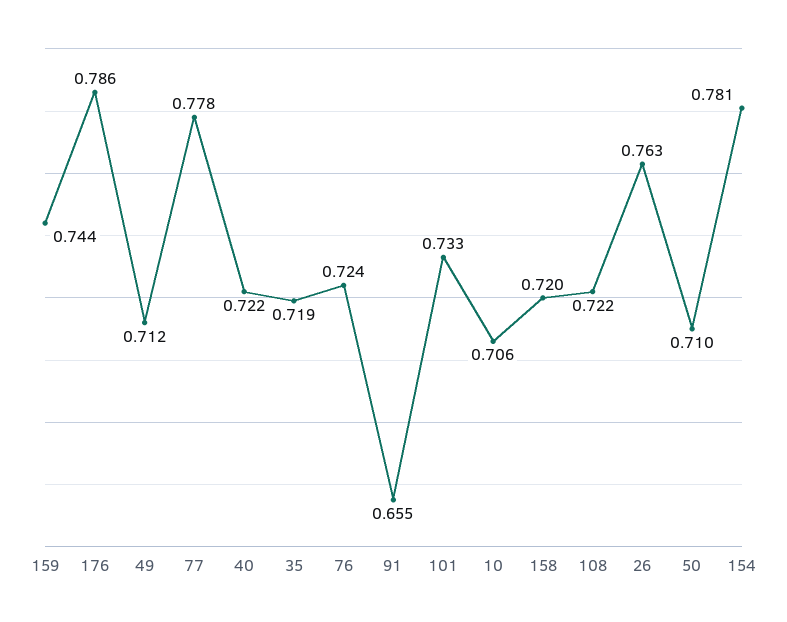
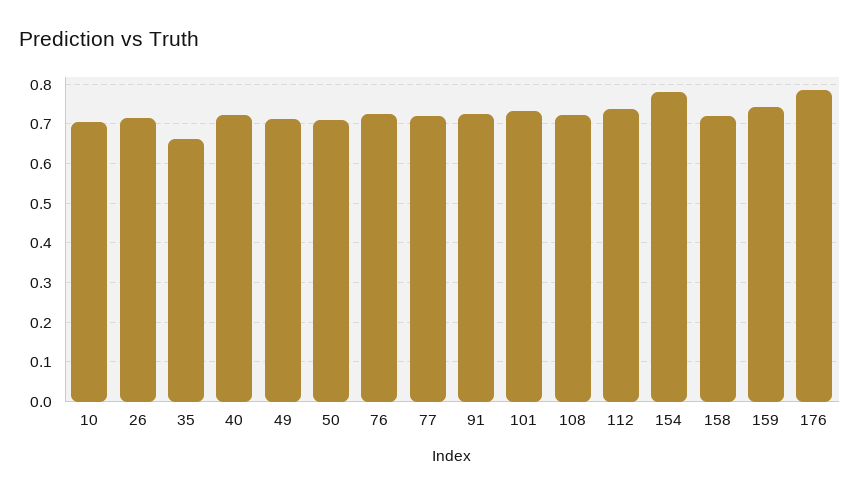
  {
    "159": 0.744,
    "176": 0.786,
    "49": 0.712,
-   "77": 0.778,
+   "77": 0.72,
    "40": 0.722,
-   "35": 0.719,
+   "35": 0.66,
    "76": 0.724,
-   "91": 0.655,
+   "91": 0.72,
    "101": 0.733,
    "10": 0.706,
    "158": 0.72,
    "108": 0.722,
-   "26": 0.763,
+   "26": 0.72,
    "50": 0.71,
-   "154": 0.781
+   "154": 0.781,
+   "112": 0.74
  }

